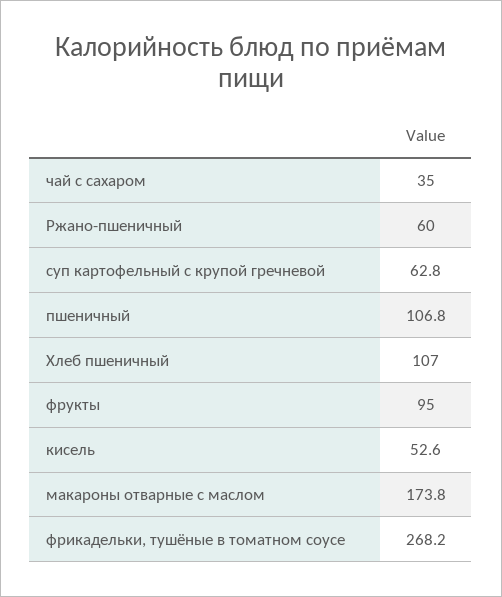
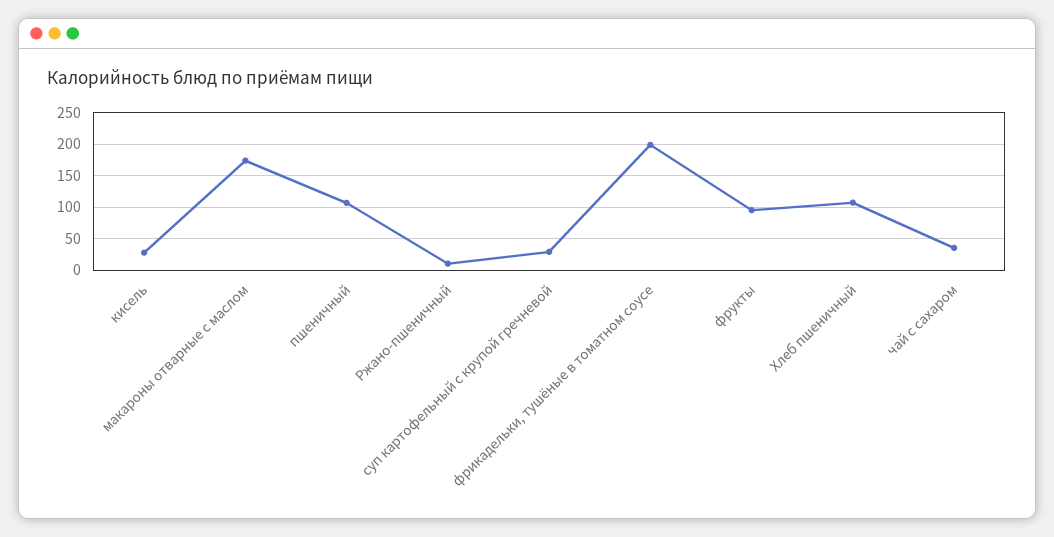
  {
    "чай с сахаром": 35,
-   "Ржано-пшеничный": 60,
+   "Ржано-пшеничный": 10,
-   "суп картофельный с крупой гречневой": 62.8,
+   "суп картофельный с крупой гречневой": 30,
    "пшеничный": 106.8,
    "Хлеб пшеничный": 107,
    "фрукты": 95,
-   "кисель": 52.6,
+   "кисель": 30,
    "макароны отварные с маслом": 173.8,
-   "фрикадельки, тушёные в томатном соусе": 268.2
+   "фрикадельки, тушёные в томатном соусе": 200
  }

